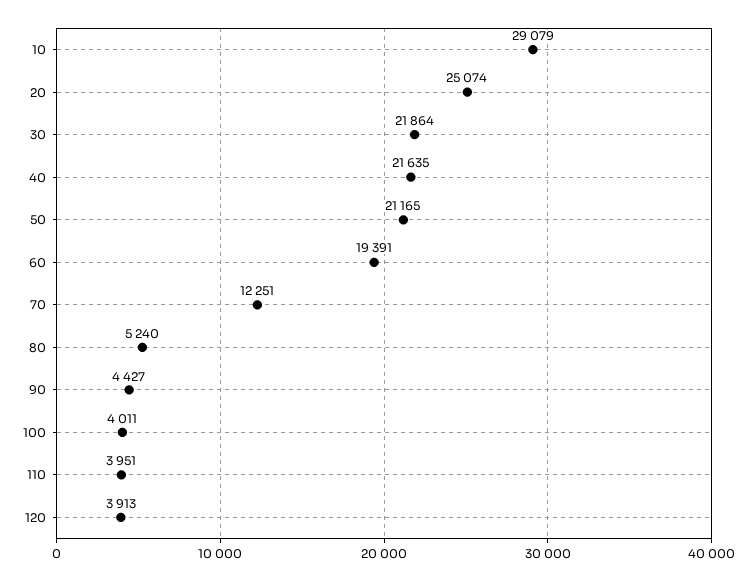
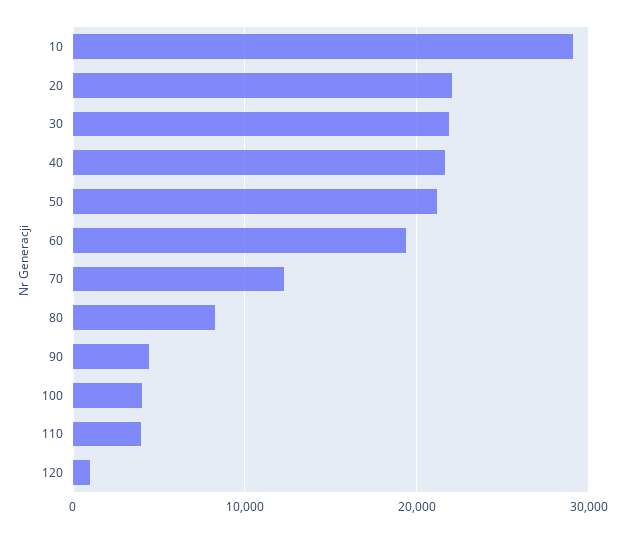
  {
    "10": 29079,
-   "20": 25074,
+   "20": 22000,
    "30": 21864,
    "40": 21635,
    "50": 21165,
    "60": 19391,
    "70": 12251,
-   "80": 5240,
+   "80": 8000,
    "90": 4427,
    "100": 4011,
    "110": 3951,
-   "120": 3913
+   "120": 1000
  }

